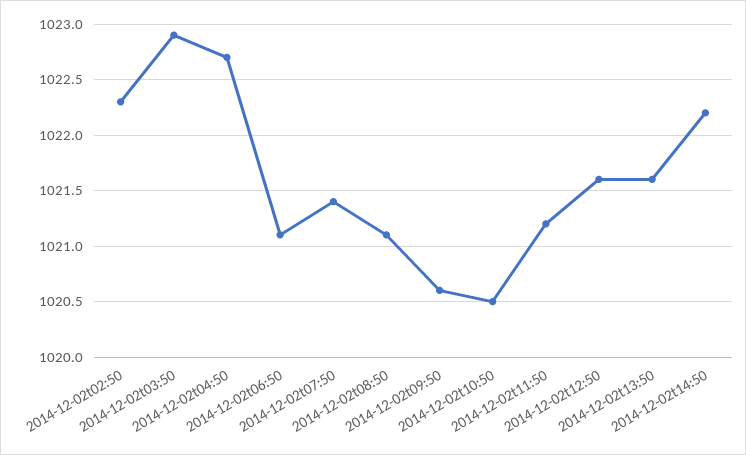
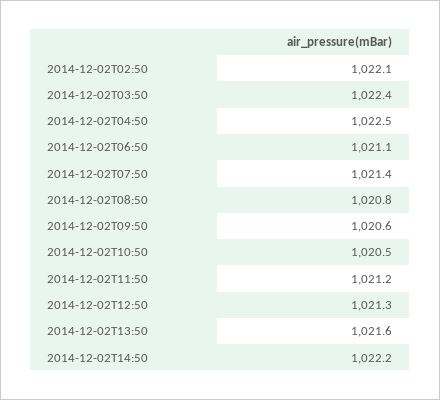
  {
-   "2014-12-02t02:50": 1022.3,
+   "2014-12-02t02:50": 1022.1,
-   "2014-12-02t03:50": 1022.9,
+   "2014-12-02t03:50": 1022.4,
-   "2014-12-02t04:50": 1022.7,
+   "2014-12-02t04:50": 1022.5,
    "2014-12-02t06:50": 1021.1,
    "2014-12-02t07:50": 1021.4,
-   "2014-12-02t08:50": 1021.1,
+   "2014-12-02t08:50": 1020.8,
    "2014-12-02t09:50": 1020.6,
    "2014-12-02t10:50": 1020.5,
    "2014-12-02t11:50": 1021.2,
-   "2014-12-02t12:50": 1021.6,
+   "2014-12-02t12:50": 1021.3,
    "2014-12-02t13:50": 1021.6,
    "2014-12-02t14:50": 1022.2
  }

